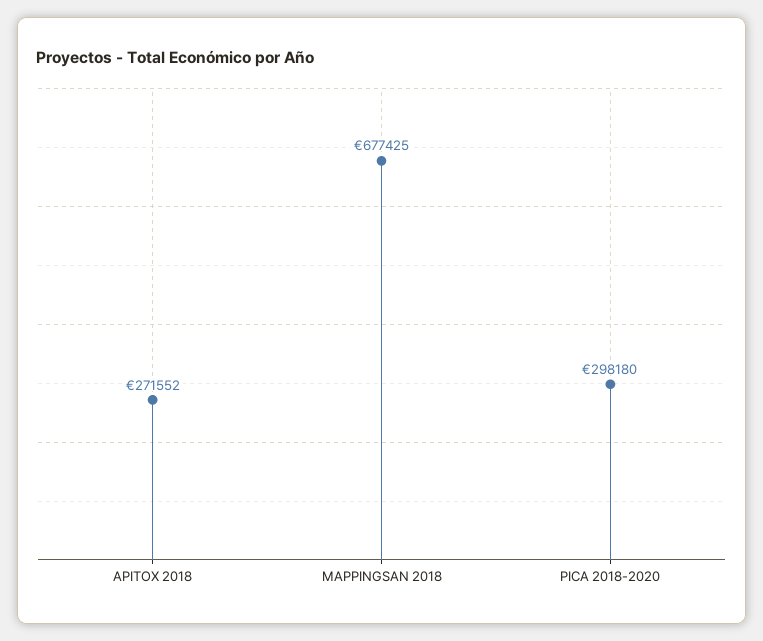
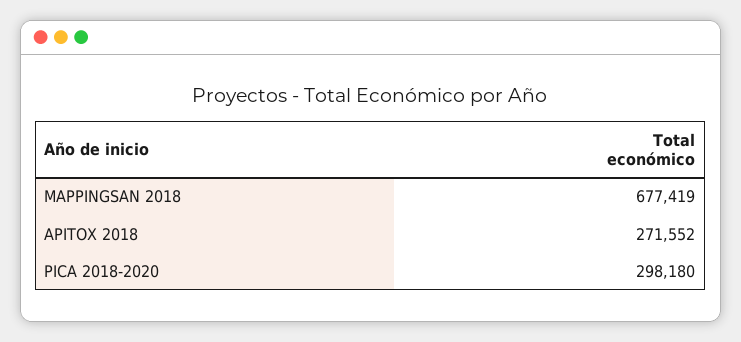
  {
    "APITOX 2018": 271552,
-   "MAPPINGSAN 2018": 677425,
+   "MAPPINGSAN 2018": 677419,
    "PICA 2018-2020": 298180
  }

